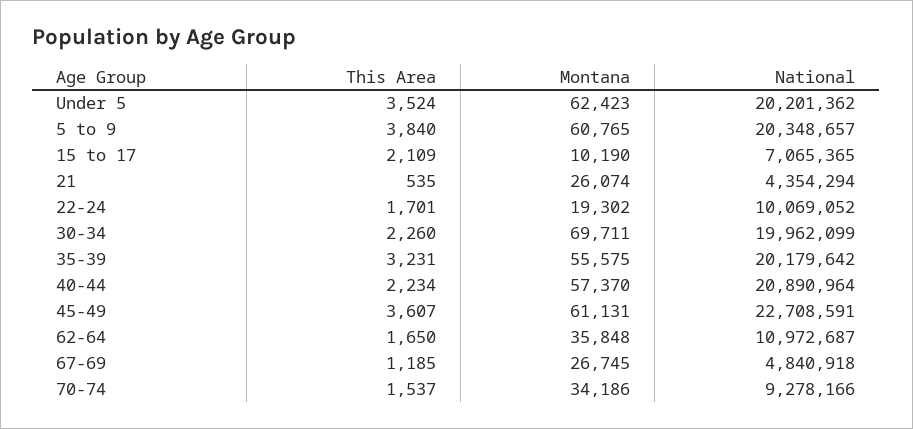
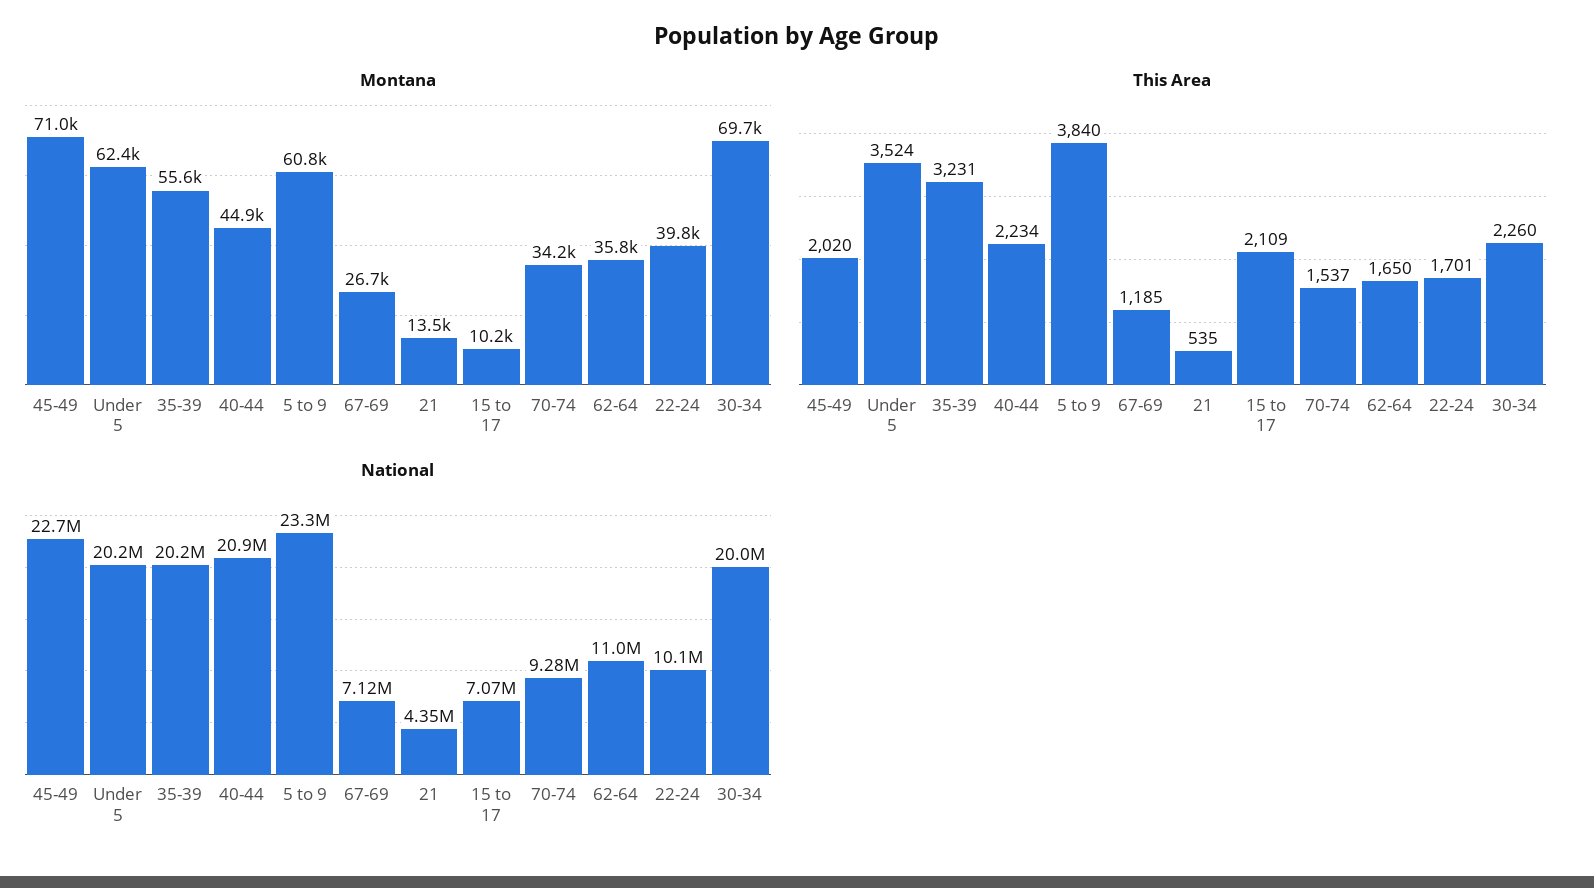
  {
    "This Area": {
      "Under 5": 3524,
      "5 to 9": 3840,
      "15 to 17": 2109,
      "21": 535,
      "22-24": 1701,
      "30-34": 2260,
      "35-39": 3231,
      "40-44": 2234,
-     "45-49": 3607,
+     "45-49": 2020,
      "62-64": 1650,
      "67-69": 1185,
      "70-74": 1537
    },
    "Montana": {
      "Under 5": 62423,
      "5 to 9": 60765,
      "15 to 17": 10190,
-     "21": 26074,
+     "21": 13500,
-     "22-24": 19302,
+     "22-24": 39800,
      "30-34": 69711,
      "35-39": 55575,
-     "40-44": 57370,
+     "40-44": 44900,
-     "45-49": 61131,
+     "45-49": 71000,
      "62-64": 35848,
      "67-69": 26745,
      "70-74": 34186
    },
    "National": {
      "Under 5": 20201362,
-     "5 to 9": 20348657,
+     "5 to 9": 23300000,
      "15 to 17": 7065365,
      "21": 4354294,
      "22-24": 10069052,
      "30-34": 19962099,
      "35-39": 20179642,
      "40-44": 20890964,
      "45-49": 22708591,
      "62-64": 10972687,
-     "67-69": 4840918,
+     "67-69": 7120000,
      "70-74": 9278166
    }
  }

